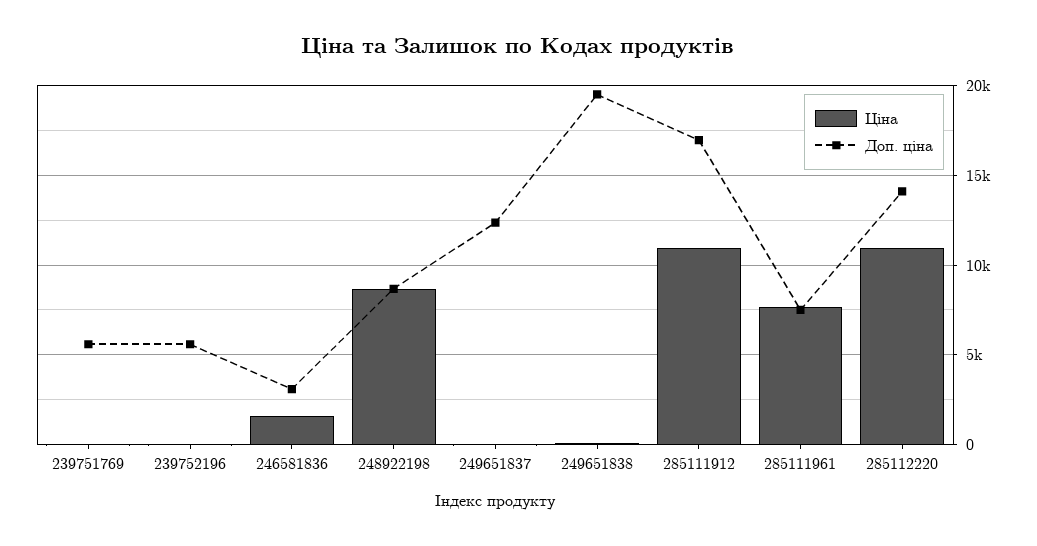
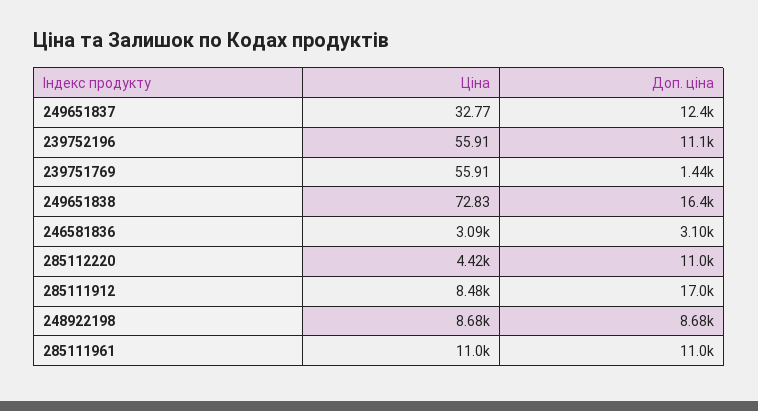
  {
    "Ціна": {
      "239751769": 55.91,
      "239752196": 55.91,
-     "246581836": 1500,
+     "246581836": 3090,
      "248922198": 8680,
      "249651837": 32.77,
      "249651838": 72.83,
-     "285111912": 11000,
+     "285111912": 8480,
-     "285111961": 7500,
+     "285111961": 11000,
-     "285112220": 11000
+     "285112220": 4420
    },
    "Доп. ціна": {
-     "239751769": 5500,
+     "239751769": 1440,
-     "239752196": 5500,
+     "239752196": 11100,
      "246581836": 3100,
      "248922198": 8680,
      "249651837": 12400,
-     "249651838": 19500,
+     "249651838": 16400,
      "285111912": 17000,
-     "285111961": 7500,
+     "285111961": 11000,
-     "285112220": 14000
+     "285112220": 11000
    }
  }

